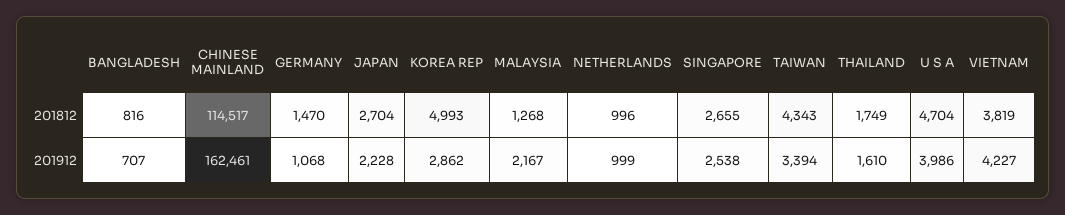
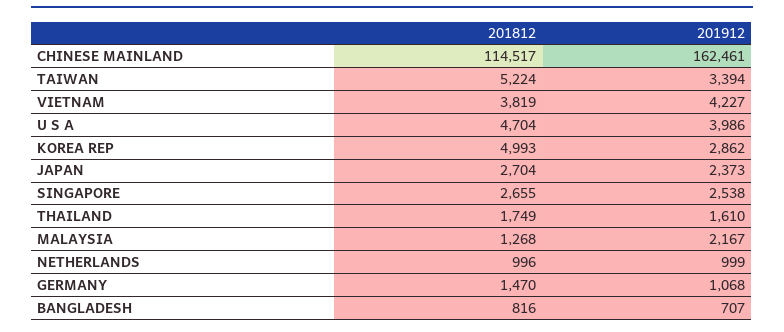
  {
    "BANGLADESH": {
      "201812": 816,
      "201912": 707
    },
    "CHINESE MAINLAND": {
      "201812": 114517,
      "201912": 162461
    },
    "GERMANY": {
      "201812": 1470,
      "201912": 1068
    },
    "JAPAN": {
      "201812": 2704,
-     "201912": 2228
+     "201912": 2373
    },
    "KOREA REP": {
      "201812": 4993,
      "201912": 2862
    },
    "MALAYSIA": {
      "201812": 1268,
      "201912": 2167
    },
    "NETHERLANDS": {
      "201812": 996,
      "201912": 999
    },
    "SINGAPORE": {
      "201812": 2655,
      "201912": 2538
    },
    "TAIWAN": {
-     "201812": 4343,
+     "201812": 5224,
      "201912": 3394
    },
    "THAILAND": {
      "201812": 1749,
      "201912": 1610
    },
    "U S A": {
      "201812": 4704,
      "201912": 3986
    },
    "VIETNAM": {
      "201812": 3819,
      "201912": 4227
    }
  }

